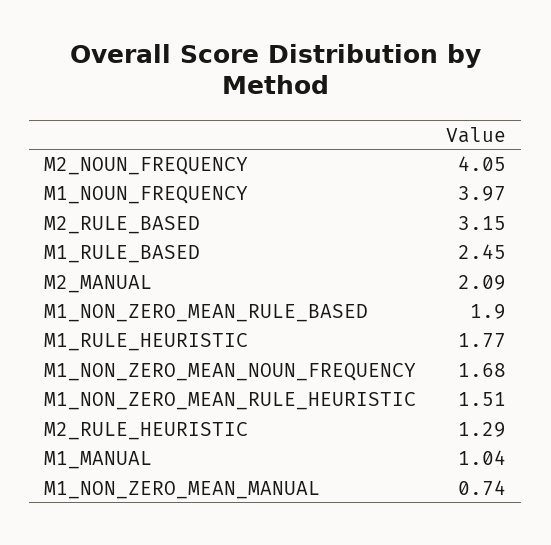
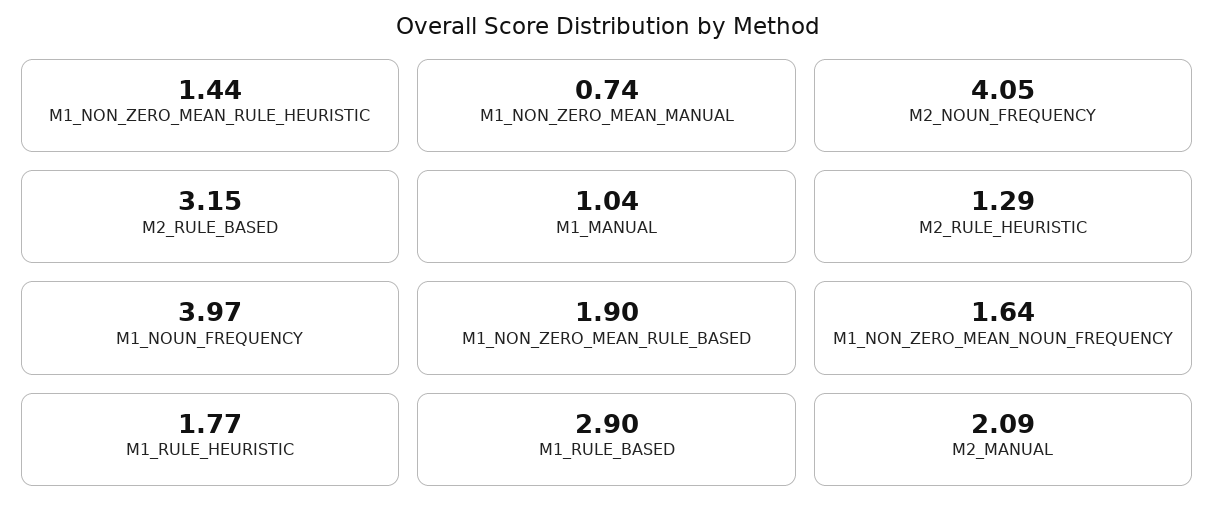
  {
    "M2_NOUN_FREQUENCY": 4.05,
    "M1_NOUN_FREQUENCY": 3.97,
    "M2_RULE_BASED": 3.15,
-   "M1_RULE_BASED": 2.45,
+   "M1_RULE_BASED": 2.9,
    "M2_MANUAL": 2.09,
    "M1_NON_ZERO_MEAN_RULE_BASED": 1.9,
    "M1_RULE_HEURISTIC": 1.77,
-   "M1_NON_ZERO_MEAN_NOUN_FREQUENCY": 1.68,
+   "M1_NON_ZERO_MEAN_NOUN_FREQUENCY": 1.64,
-   "M1_NON_ZERO_MEAN_RULE_HEURISTIC": 1.51,
+   "M1_NON_ZERO_MEAN_RULE_HEURISTIC": 1.44,
    "M2_RULE_HEURISTIC": 1.29,
    "M1_MANUAL": 1.04,
    "M1_NON_ZERO_MEAN_MANUAL": 0.74
  }

